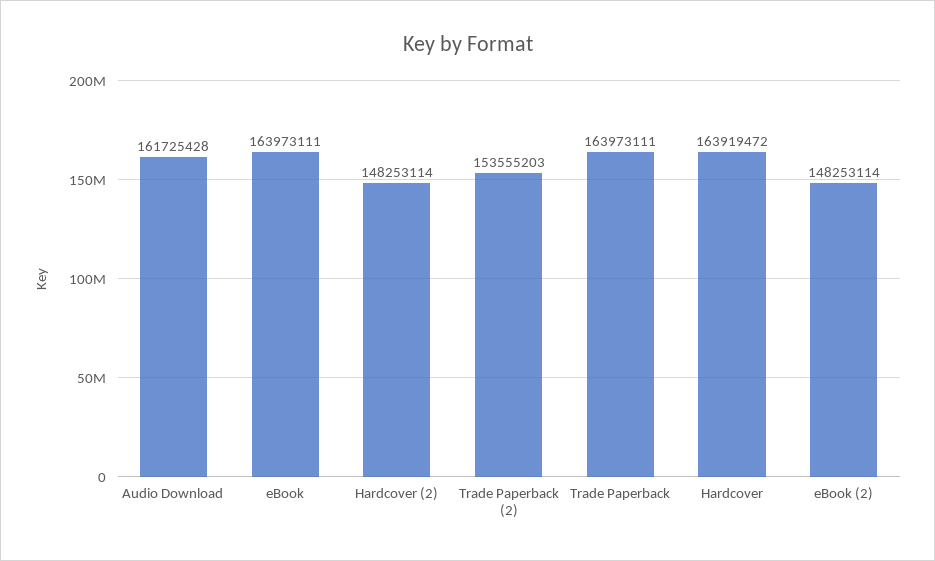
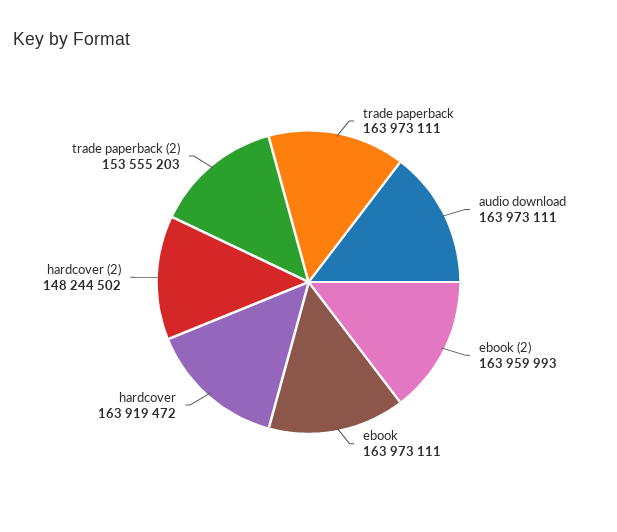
  {
-   "Audio Download": 161725428,
+   "Audio Download": 163973111,
    "eBook": 163973111,
-   "Hardcover (2)": 148253114,
+   "Hardcover (2)": 148244502,
    "Trade Paperback (2)": 153555203,
    "Trade Paperback": 163973111,
    "Hardcover": 163919472,
-   "eBook (2)": 148253114
+   "eBook (2)": 163959993
  }

